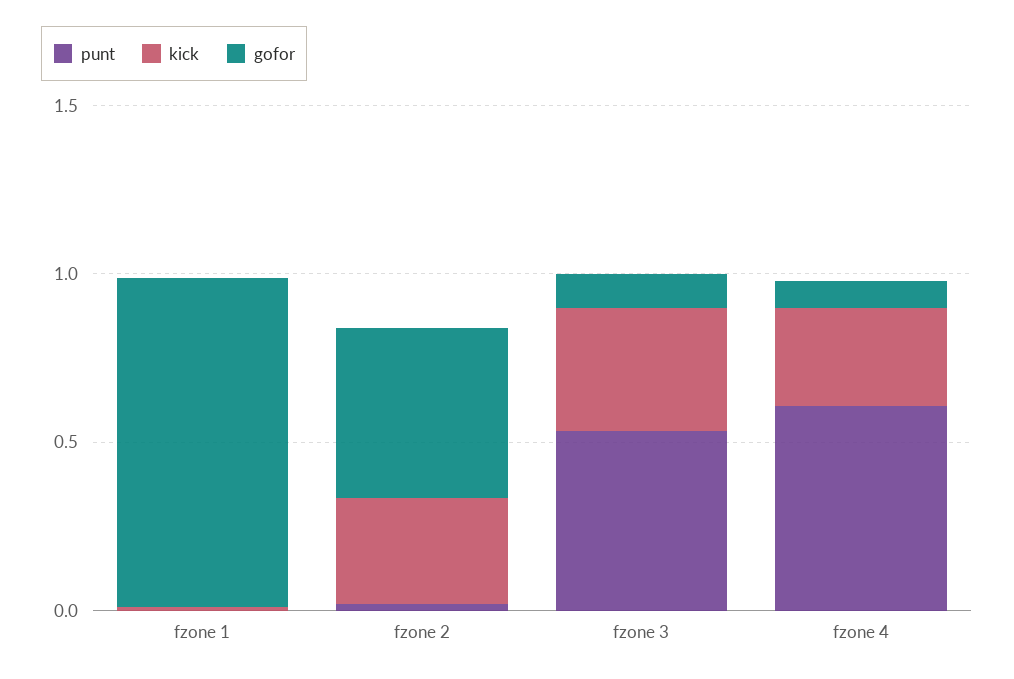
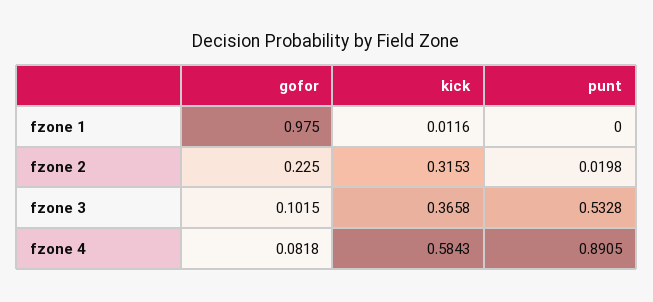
  {
    "punt": {
      "fzone 1": 0,
      "fzone 2": 0.0198,
      "fzone 3": 0.5328,
-     "fzone 4": 0.6
+     "fzone 4": 0.8905
    },
    "kick": {
      "fzone 1": 0.0116,
      "fzone 2": 0.3153,
      "fzone 3": 0.3658,
-     "fzone 4": 0.3
+     "fzone 4": 0.5843
    },
    "gofor": {
      "fzone 1": 0.975,
-     "fzone 2": 0.5,
+     "fzone 2": 0.225,
      "fzone 3": 0.1015,
      "fzone 4": 0.0818
    }
  }

